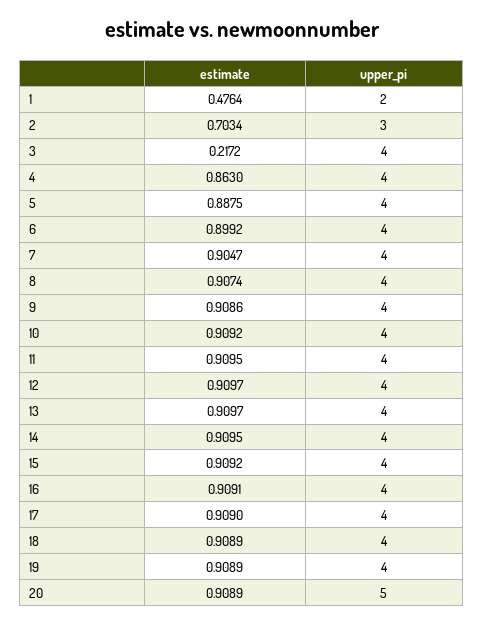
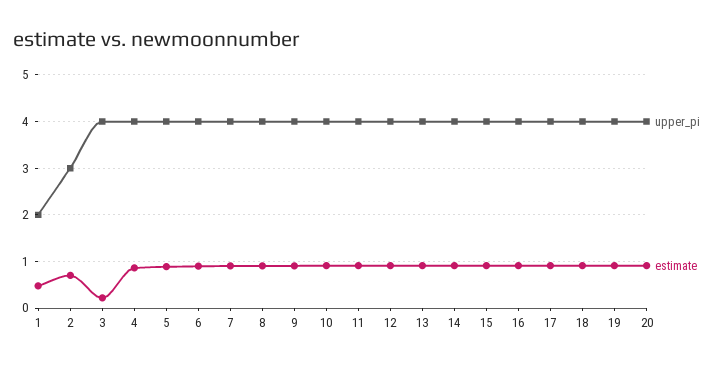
  {
    "estimate": {
      "1": 0.4764,
      "2": 0.7034,
      "3": 0.2172,
      "4": 0.863,
      "5": 0.8875,
      "6": 0.8992,
      "7": 0.9047,
      "8": 0.9074,
      "9": 0.9086,
      "10": 0.9092,
      "11": 0.9095,
      "12": 0.9097,
      "13": 0.9097,
      "14": 0.9095,
      "15": 0.9092,
      "16": 0.9091,
      "17": 0.909,
      "18": 0.9089,
      "19": 0.9089,
      "20": 0.9089
    },
    "upper_pi": {
      "1": 2,
      "2": 3,
      "3": 4,
      "4": 4,
      "5": 4,
      "6": 4,
      "7": 4,
      "8": 4,
      "9": 4,
      "10": 4,
      "11": 4,
      "12": 4,
      "13": 4,
      "14": 4,
      "15": 4,
      "16": 4,
      "17": 4,
      "18": 4,
      "19": 4,
-     "20": 5
+     "20": 4
    }
  }

